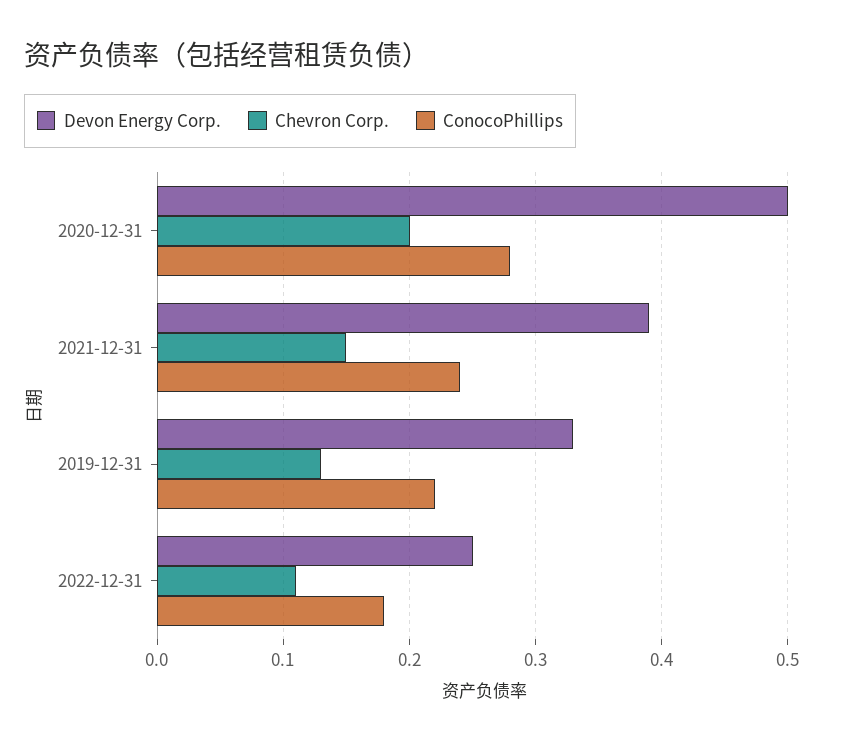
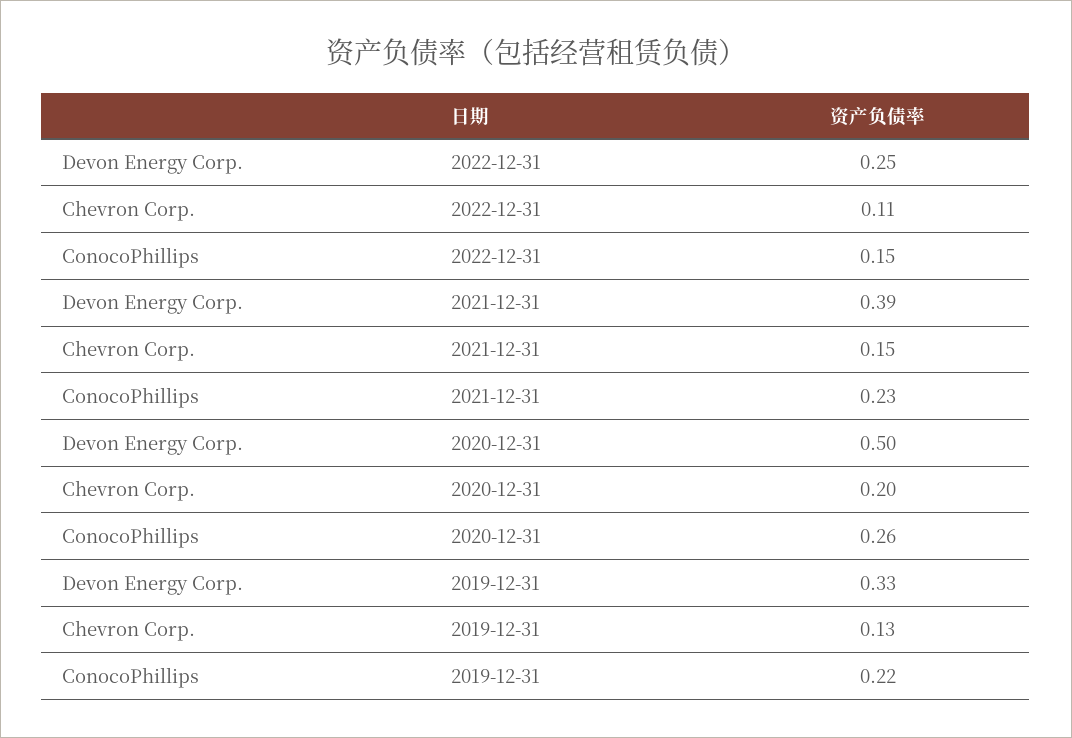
  {
    "Devon Energy Corp.": {
      "2020-12-31": 0.5,
      "2021-12-31": 0.39,
      "2019-12-31": 0.33,
      "2022-12-31": 0.25
    },
    "Chevron Corp.": {
      "2020-12-31": 0.2,
      "2021-12-31": 0.15,
      "2019-12-31": 0.13,
      "2022-12-31": 0.11
    },
    "ConocoPhillips": {
-     "2020-12-31": 0.28,
+     "2020-12-31": 0.26,
-     "2021-12-31": 0.24,
+     "2021-12-31": 0.23,
      "2019-12-31": 0.22,
-     "2022-12-31": 0.18
+     "2022-12-31": 0.15
    }
  }

